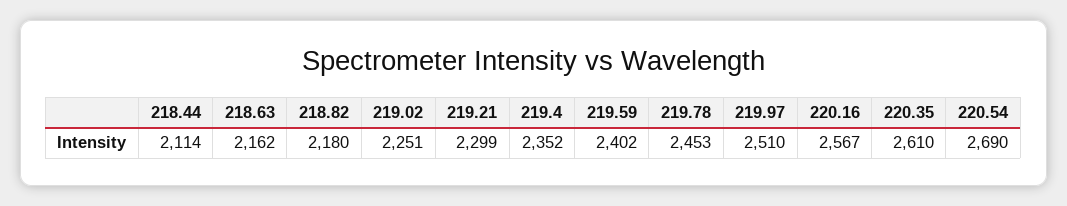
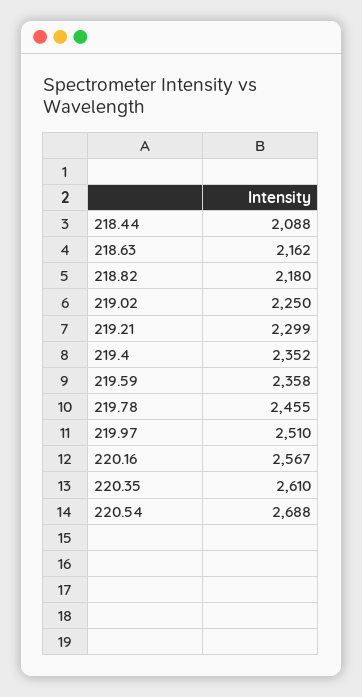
  {
-   "218.44": 2114,
+   "218.44": 2088,
    "218.63": 2162,
    "218.82": 2180,
-   "219.02": 2251,
+   "219.02": 2250,
    "219.21": 2299,
    "219.4": 2352,
-   "219.59": 2402,
+   "219.59": 2358,
-   "219.78": 2453,
+   "219.78": 2455,
    "219.97": 2510,
    "220.16": 2567,
    "220.35": 2610,
-   "220.54": 2690
+   "220.54": 2688
  }

